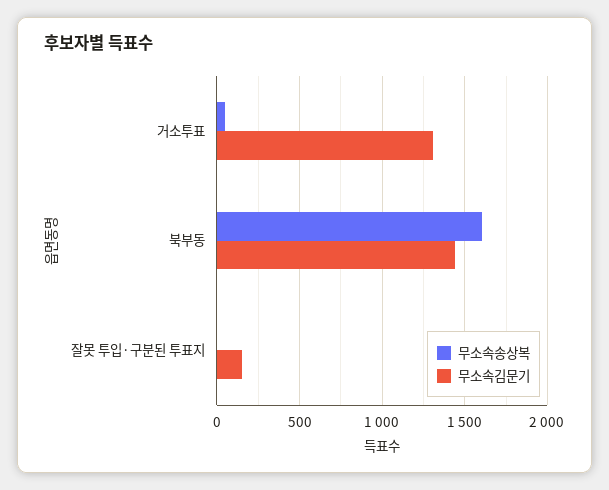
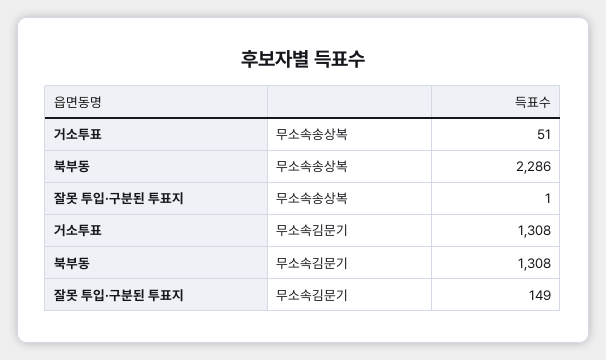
  {
    "무소속송상복": {
      "거소투표": 51,
-     "북부동": 1600,
+     "북부동": 2286,
      "잘못 투입·구분된 투표지": 1
    },
    "무소속김문기": {
      "거소투표": 1308,
-     "북부동": 1450,
+     "북부동": 1308,
      "잘못 투입·구분된 투표지": 149
    }
  }

